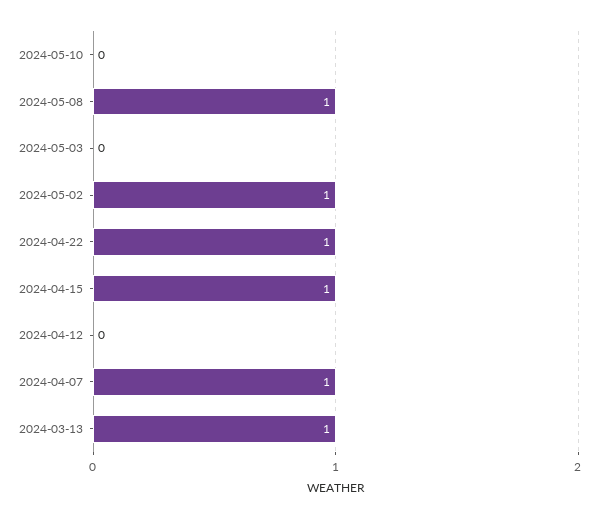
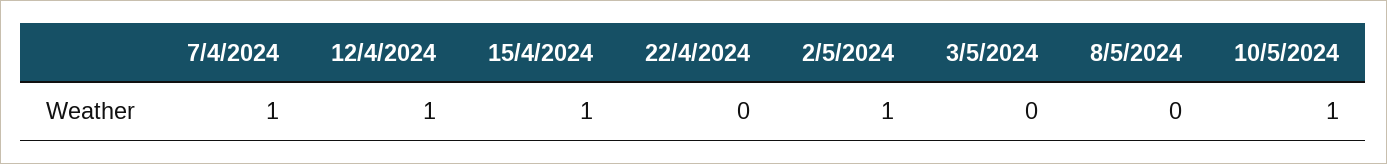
  {
-   "2024-05-10": 0,
+   "2024-05-10": 1,
-   "2024-05-08": 1,
+   "2024-05-08": 0,
    "2024-05-03": 0,
    "2024-05-02": 1,
-   "2024-04-22": 1,
+   "2024-04-22": 0,
    "2024-04-15": 1,
-   "2024-04-12": 0,
+   "2024-04-12": 1,
-   "2024-04-07": 1,
+   "2024-04-07": 1
-   "2024-03-13": 1
  }

